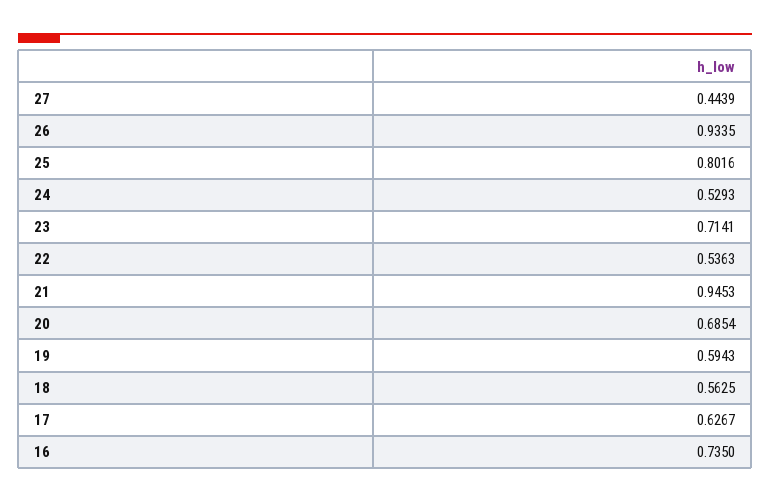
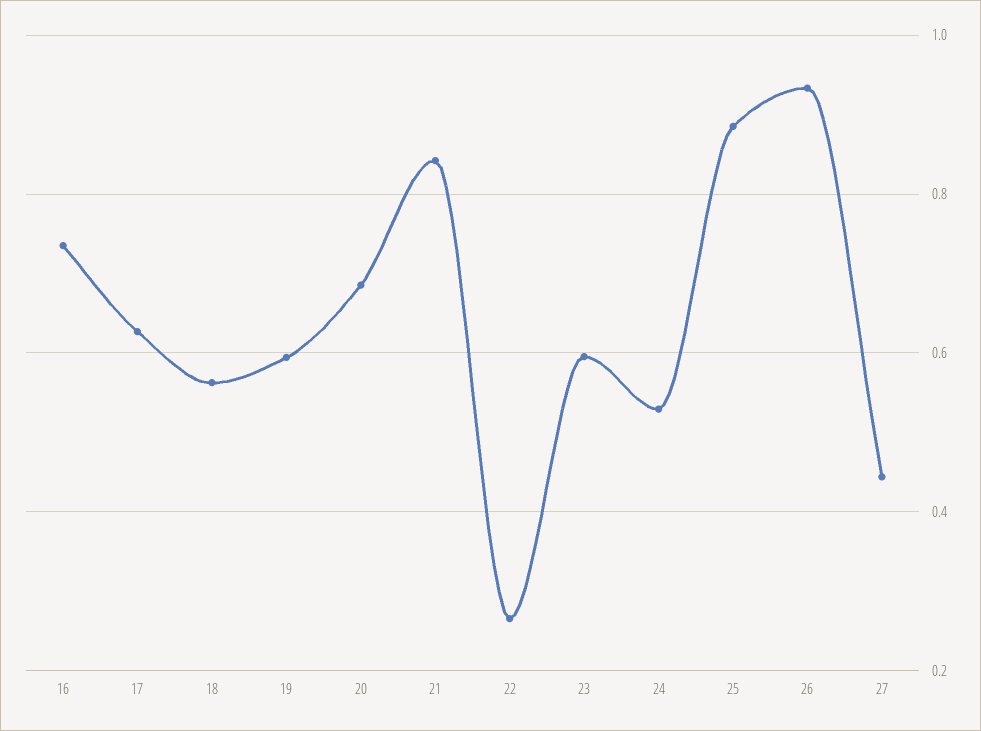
  {
    "27": 0.4439,
    "26": 0.9335,
-   "25": 0.8016,
+   "25": 0.88,
    "24": 0.5293,
-   "23": 0.7141,
+   "23": 0.6,
-   "22": 0.5363,
+   "22": 0.26,
-   "21": 0.9453,
+   "21": 0.84,
    "20": 0.6854,
    "19": 0.5943,
    "18": 0.5625,
    "17": 0.6267,
    "16": 0.735
  }

